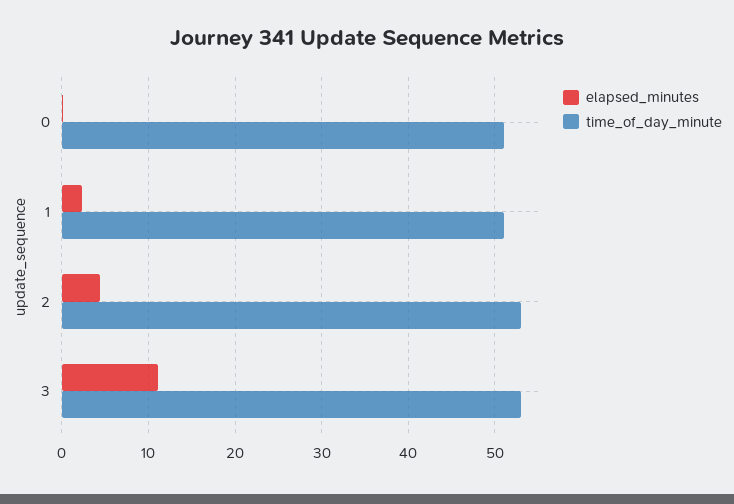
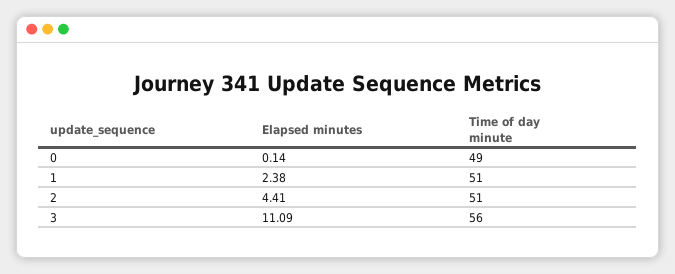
  {
    "elapsed_minutes": {
      "0": 0.14,
      "1": 2.38,
      "2": 4.41,
      "3": 11.09
    },
    "time_of_day_minute": {
-     "0": 51,
+     "0": 49,
      "1": 51,
-     "2": 53,
+     "2": 51,
-     "3": 53
+     "3": 56
    }
  }

